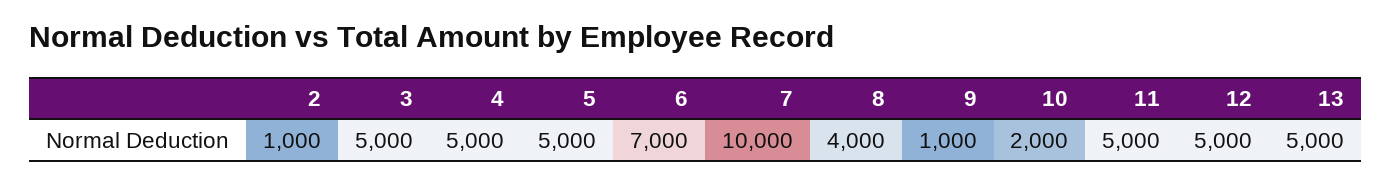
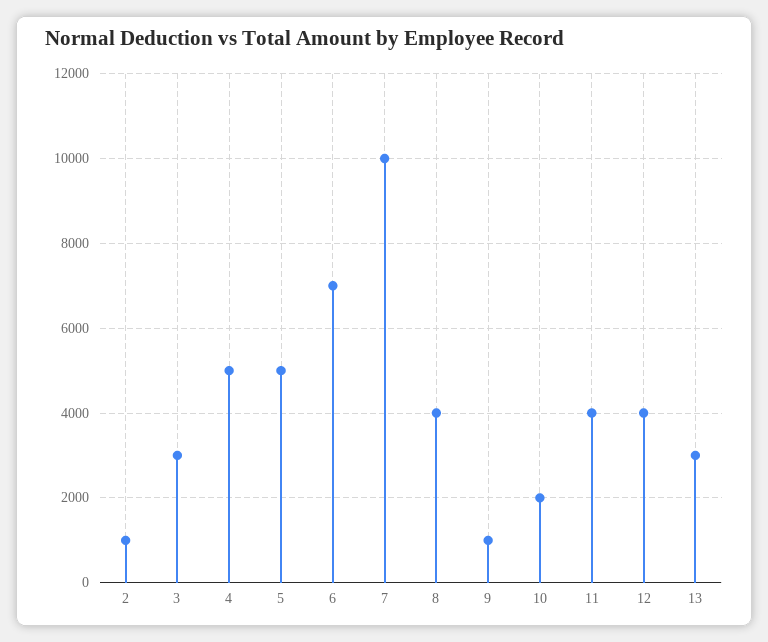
  {
    "2": 1000,
-   "3": 5000,
+   "3": 3000,
    "4": 5000,
    "5": 5000,
    "6": 7000,
    "7": 10000,
    "8": 4000,
    "9": 1000,
    "10": 2000,
-   "11": 5000,
+   "11": 4000,
-   "12": 5000,
+   "12": 4000,
-   "13": 5000
+   "13": 3000
  }

